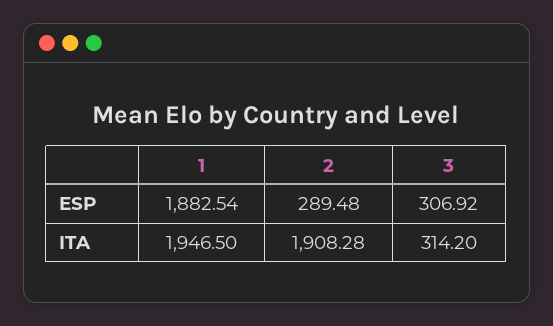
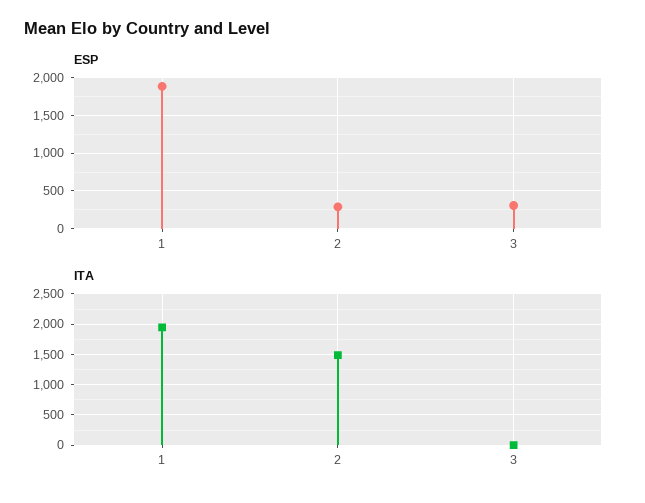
  {
    "ESP": {
      "1": 1882.54,
      "2": 289.48,
      "3": 306.92
    },
    "ITA": {
      "1": 1946.5,
-     "2": 1908.28,
+     "2": 1500,
-     "3": 314.2
+     "3": 0
    }
  }

